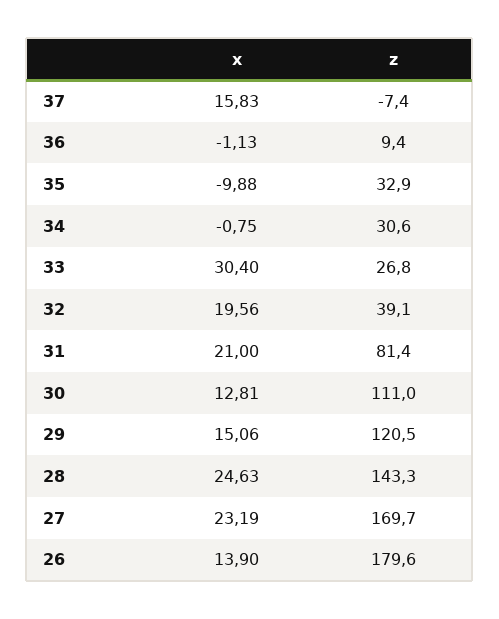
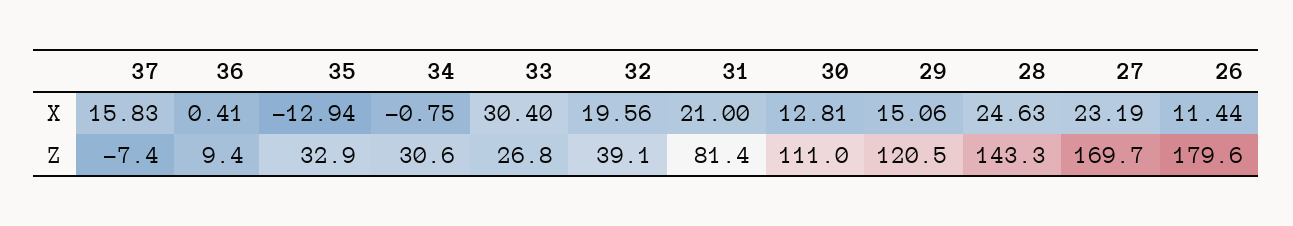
  {
    "x": {
      "37": 15.83,
-     "36": -1.13,
+     "36": 0.41,
-     "35": -9.88,
+     "35": -12.94,
      "34": -0.75,
      "33": 30.4,
      "32": 19.56,
      "31": 21,
      "30": 12.81,
      "29": 15.06,
      "28": 24.63,
      "27": 23.19,
-     "26": 13.9
+     "26": 11.44
    },
    "z": {
      "37": -7.4,
      "36": 9.4,
      "35": 32.9,
      "34": 30.6,
      "33": 26.8,
      "32": 39.1,
      "31": 81.4,
      "30": 111,
      "29": 120.5,
      "28": 143.3,
      "27": 169.7,
      "26": 179.6
    }
  }

